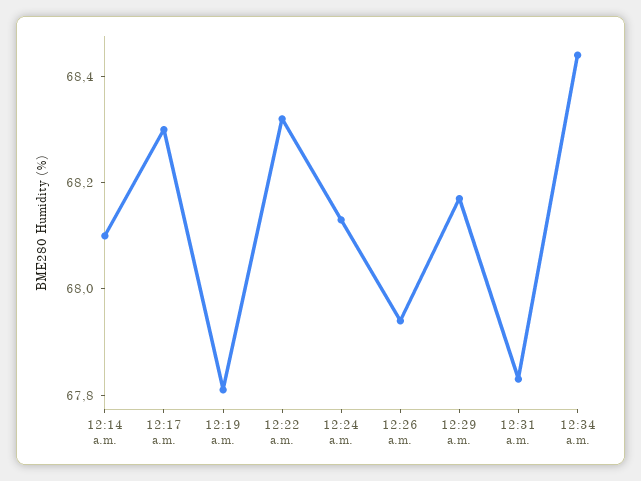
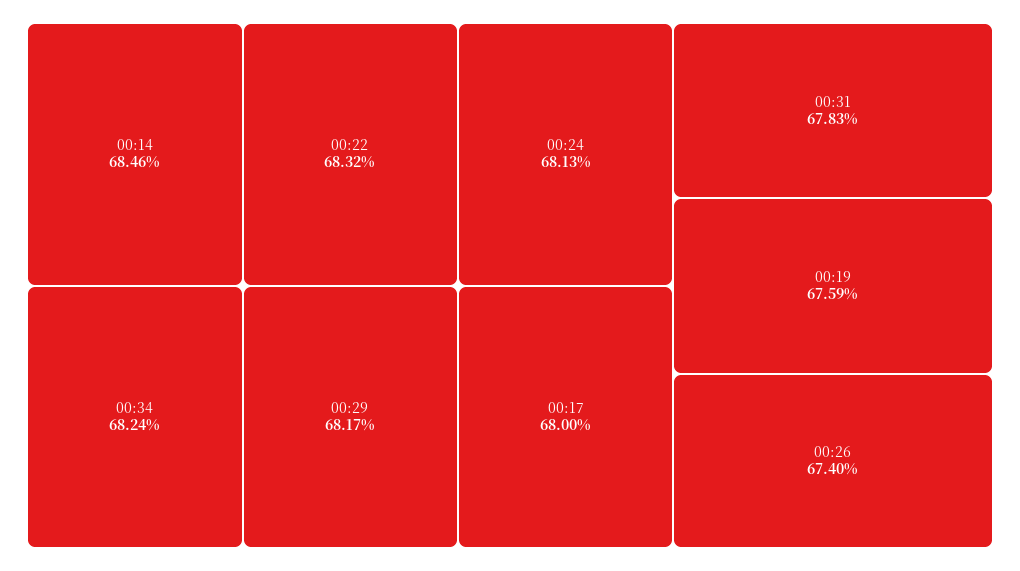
  {
-   "12:14 a.m.": 68.1,
+   "12:14 a.m.": 68.46,
-   "12:17 a.m.": 68.3,
+   "12:17 a.m.": 68,
-   "12:19 a.m.": 67.8,
+   "12:19 a.m.": 67.59,
    "12:22 a.m.": 68.32,
    "12:24 a.m.": 68.13,
-   "12:26 a.m.": 67.95,
+   "12:26 a.m.": 67.4,
    "12:29 a.m.": 68.17,
    "12:31 a.m.": 67.83,
-   "12:34 a.m.": 68.45
+   "12:34 a.m.": 68.24
  }

